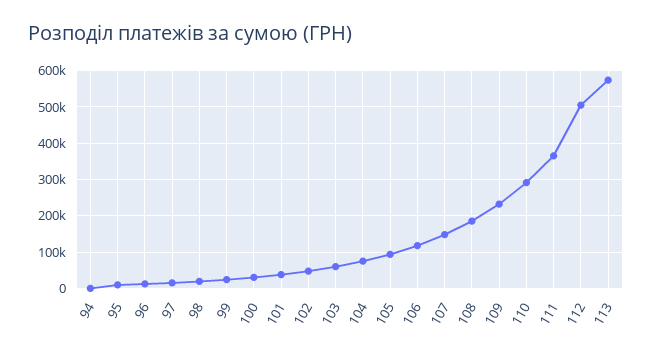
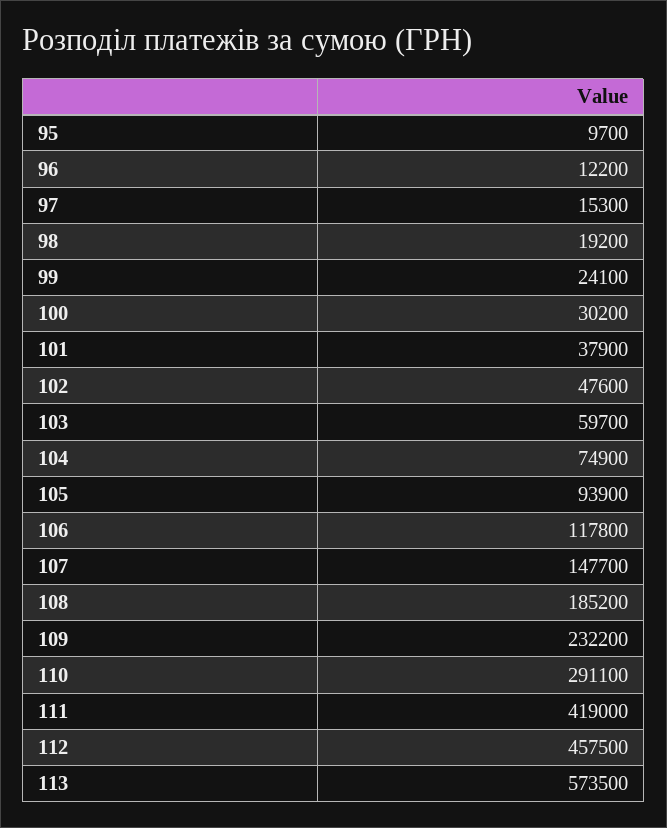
  {
-   "94": 0,
    "95": 9700,
    "96": 12200,
    "97": 15300,
    "98": 19200,
    "99": 24100,
    "100": 30200,
    "101": 37900,
    "102": 47600,
    "103": 59700,
    "104": 74900,
    "105": 93900,
    "106": 117800,
    "107": 147700,
    "108": 185200,
    "109": 232200,
    "110": 291100,
-   "111": 360000,
+   "111": 419000,
-   "112": 500000,
+   "112": 457500,
    "113": 573500
  }

